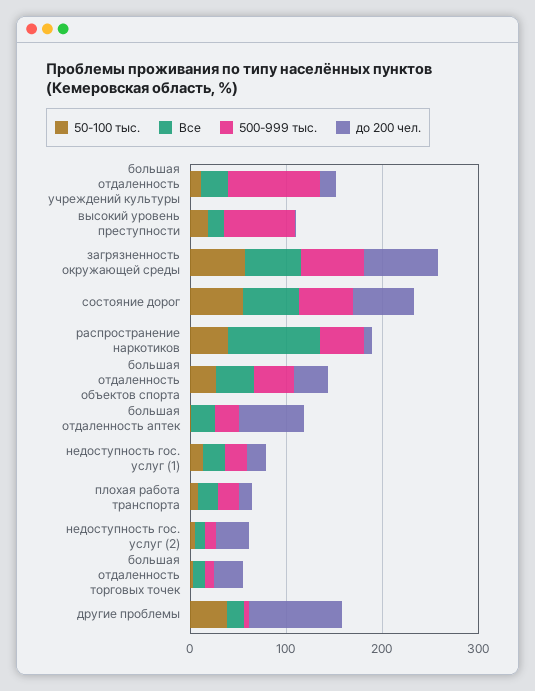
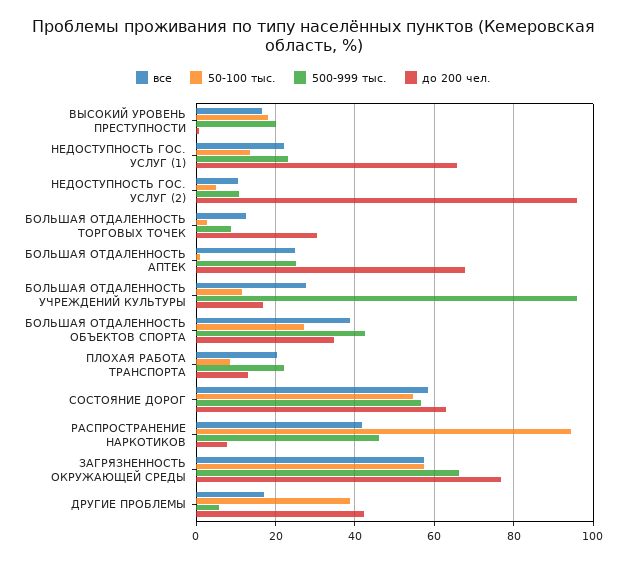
  {
    "50-100 тыс.": {
      "большая отдаленность учреждений культуры": 12,
      "высокий уровень преступности": 18,
      "загрязненность окружающей среды": 58,
      "состояние дорог": 54,
-     "распространение наркотиков": 40,
+     "распространение наркотиков": 94,
      "большая отдаленность объектов спорта": 28,
      "большая отдаленность аптек": 0,
      "недоступность гос. услуг (1)": 14,
      "плохая работа транспорта": 8,
      "недоступность гос. услуг (2)": 4,
      "большая отдаленность торговых точек": 2,
      "другие проблемы": 38
    },
    "Все": {
      "большая отдаленность учреждений культуры": 28,
      "высокий уровень преступности": 16,
      "загрязненность окружающей среды": 58,
      "состояние дорог": 58,
-     "распространение наркотиков": 100,
+     "распространение наркотиков": 42,
      "большая отдаленность объектов спорта": 38,
      "большая отдаленность аптек": 24,
      "недоступность гос. услуг (1)": 22,
      "плохая работа транспорта": 20,
      "недоступность гос. услуг (2)": 10,
      "большая отдаленность торговых точек": 12,
      "другие проблемы": 18
    },
    "500-999 тыс.": {
      "большая отдаленность учреждений культуры": 96,
-     "высокий уровень преступности": 80,
+     "высокий уровень преступности": 20,
      "загрязненность окружающей среды": 66,
      "состояние дорог": 56,
      "распространение наркотиков": 46,
      "большая отдаленность объектов спорта": 42,
      "большая отдаленность аптек": 26,
      "недоступность гос. услуг (1)": 24,
      "плохая работа транспорта": 22,
      "недоступность гос. услуг (2)": 10,
      "большая отдаленность торговых точек": 8,
      "другие проблемы": 6
    },
    "до 200 чел.": {
      "большая отдаленность учреждений культуры": 16,
      "высокий уровень преступности": 0,
      "загрязненность окружающей среды": 76,
      "состояние дорог": 62,
      "распространение наркотиков": 8,
      "большая отдаленность объектов спорта": 34,
      "большая отдаленность аптек": 68,
-     "недоступность гос. услуг (1)": 20,
+     "недоступность гос. услуг (1)": 66,
      "плохая работа транспорта": 14,
-     "недоступность гос. услуг (2)": 40,
+     "недоступность гос. услуг (2)": 96,
      "большая отдаленность торговых точек": 30,
-     "другие проблемы": 100
+     "другие проблемы": 42
    }
  }

